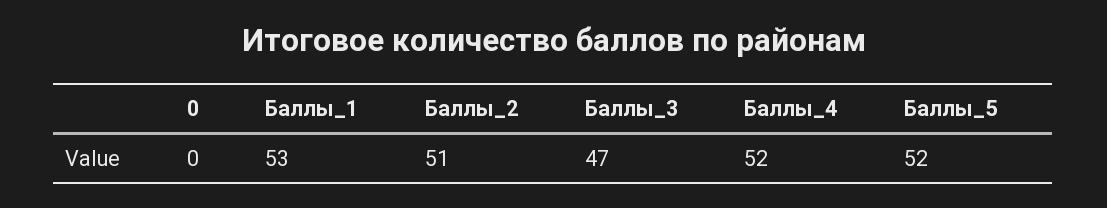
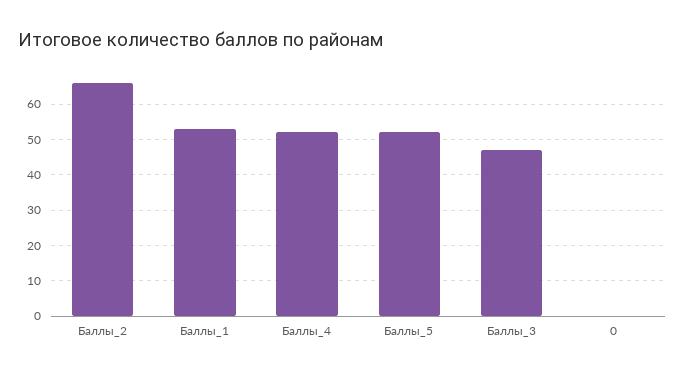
  {
    "0": 0,
    "Баллы_1": 53,
-   "Баллы_2": 51,
+   "Баллы_2": 65,
    "Баллы_3": 47,
    "Баллы_4": 52,
    "Баллы_5": 52
  }

